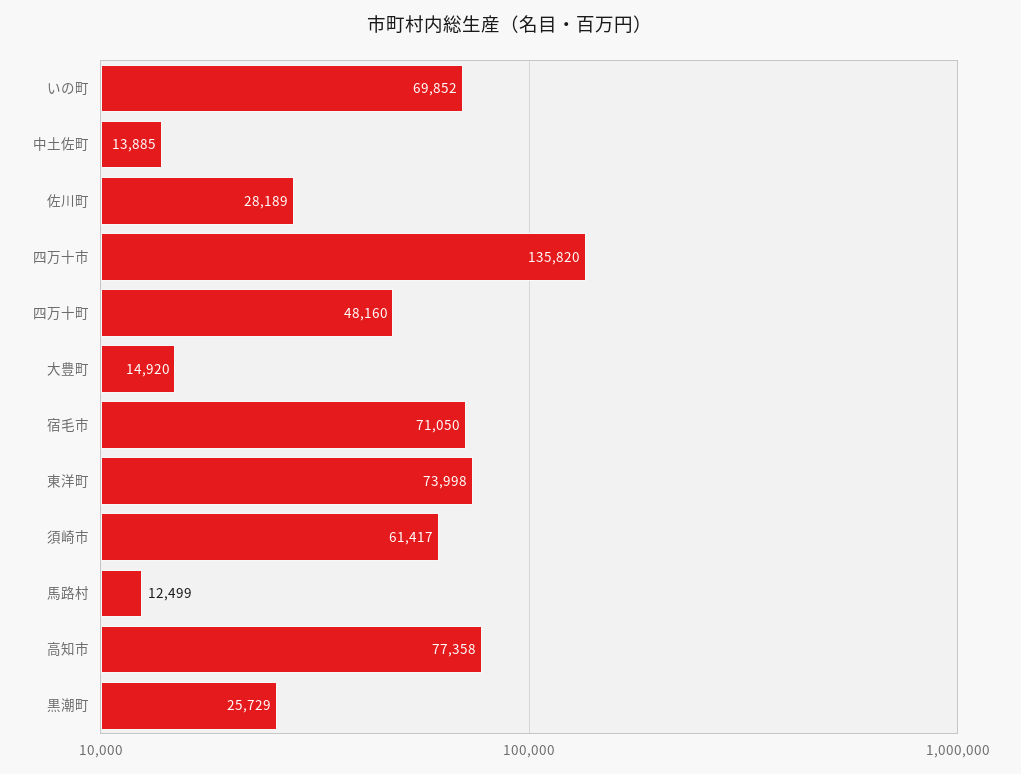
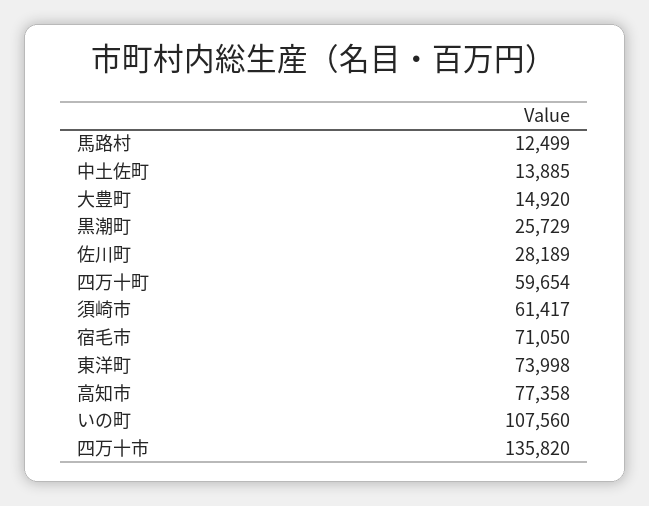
  {
-   "いの町": 69852,
+   "いの町": 107560,
    "中土佐町": 13885,
    "佐川町": 28189,
    "四万十市": 135820,
-   "四万十町": 48160,
+   "四万十町": 59654,
    "大豊町": 14920,
    "宿毛市": 71050,
    "東洋町": 73998,
    "須崎市": 61417,
    "馬路村": 12499,
    "高知市": 77358,
    "黒潮町": 25729
  }

